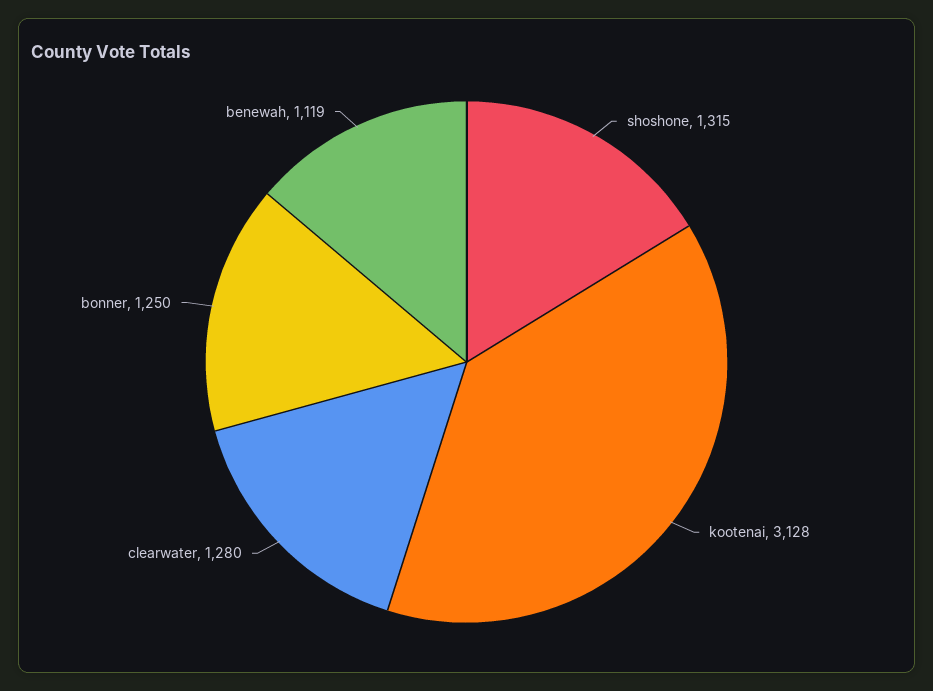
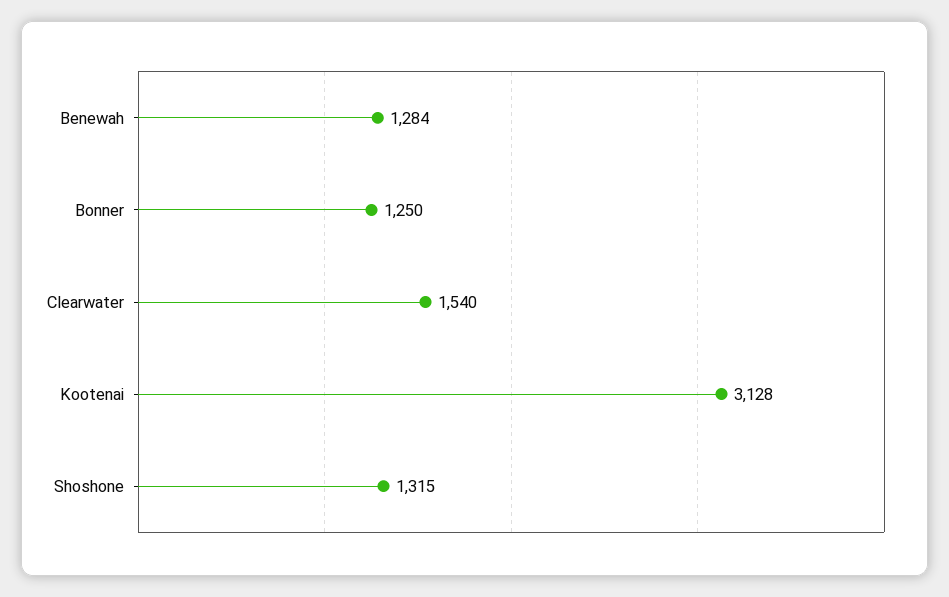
  {
    "shoshone": 1315,
    "kootenai": 3128,
-   "clearwater": 1280,
+   "clearwater": 1540,
    "bonner": 1250,
-   "benewah": 1119
+   "benewah": 1284
  }

